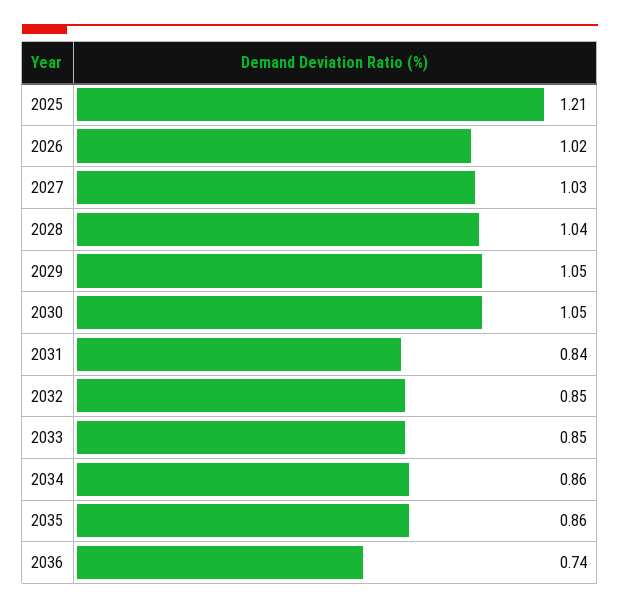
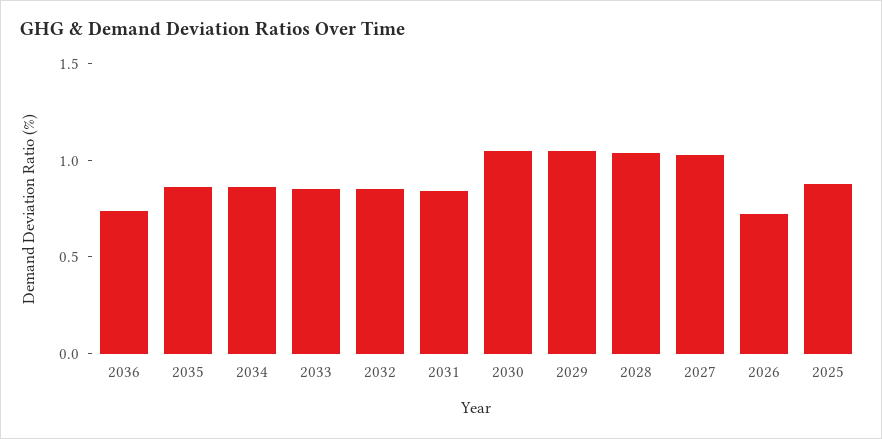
  {
-   "2025": 1.21,
+   "2025": 0.9,
-   "2026": 1.02,
+   "2026": 0.7,
    "2027": 1.03,
    "2028": 1.04,
    "2029": 1.05,
    "2030": 1.05,
    "2031": 0.84,
    "2032": 0.85,
    "2033": 0.85,
    "2034": 0.86,
    "2035": 0.86,
    "2036": 0.74
  }

